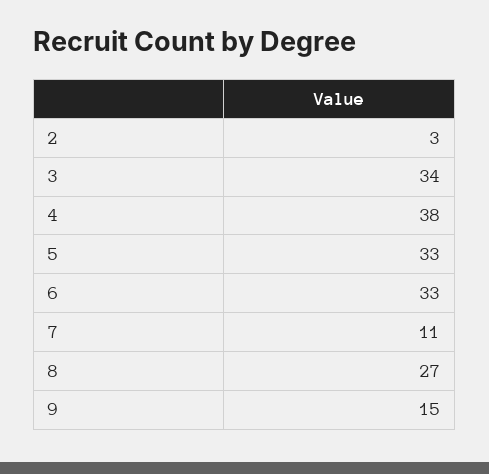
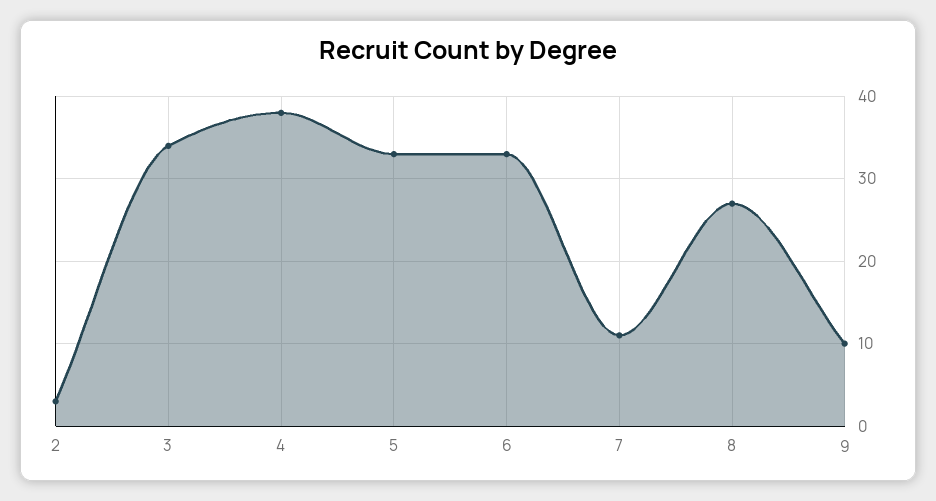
  {
    "2": 3,
    "3": 34,
    "4": 38,
    "5": 33,
    "6": 33,
    "7": 11,
    "8": 27,
-   "9": 15
+   "9": 10
  }

